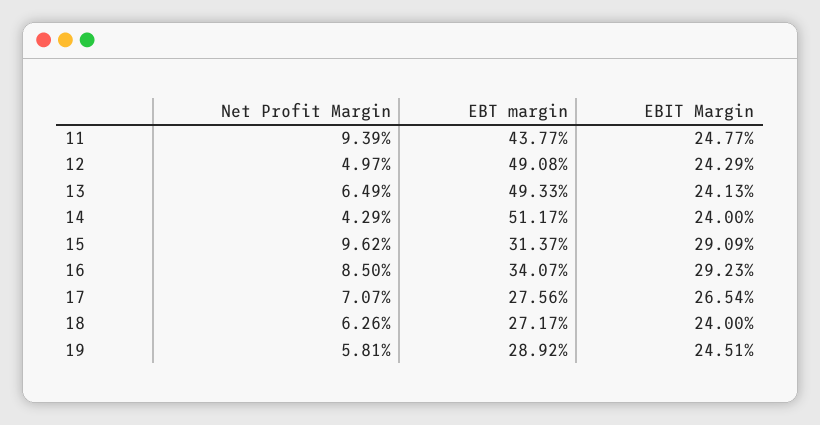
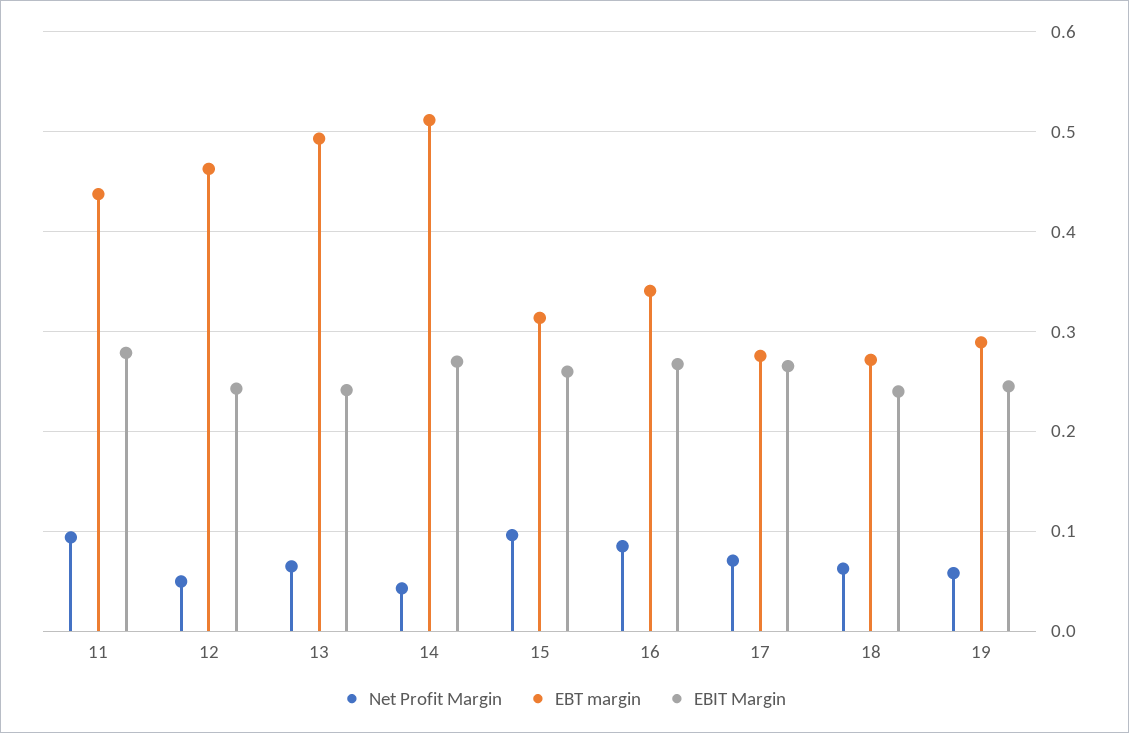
  {
    "Net Profit Margin": {
      "11": 0.0939,
      "12": 0.0497,
      "13": 0.0649,
      "14": 0.0429,
      "15": 0.0962,
      "16": 0.085,
      "17": 0.0707,
      "18": 0.0626,
      "19": 0.0581
    },
    "EBT margin": {
      "11": 0.4377,
-     "12": 0.4908,
+     "12": 0.46,
      "13": 0.4933,
      "14": 0.5117,
      "15": 0.3137,
      "16": 0.3407,
      "17": 0.2756,
      "18": 0.2717,
      "19": 0.2892
    },
    "EBIT Margin": {
-     "11": 0.2477,
+     "11": 0.28,
      "12": 0.2429,
      "13": 0.2413,
-     "14": 0.24,
+     "14": 0.27,
-     "15": 0.2909,
+     "15": 0.26,
-     "16": 0.2923,
+     "16": 0.27,
      "17": 0.2654,
      "18": 0.24,
      "19": 0.2451
    }
  }

